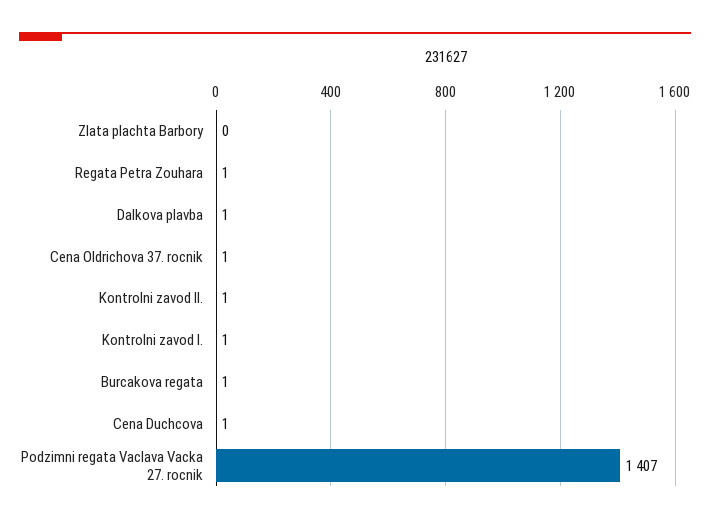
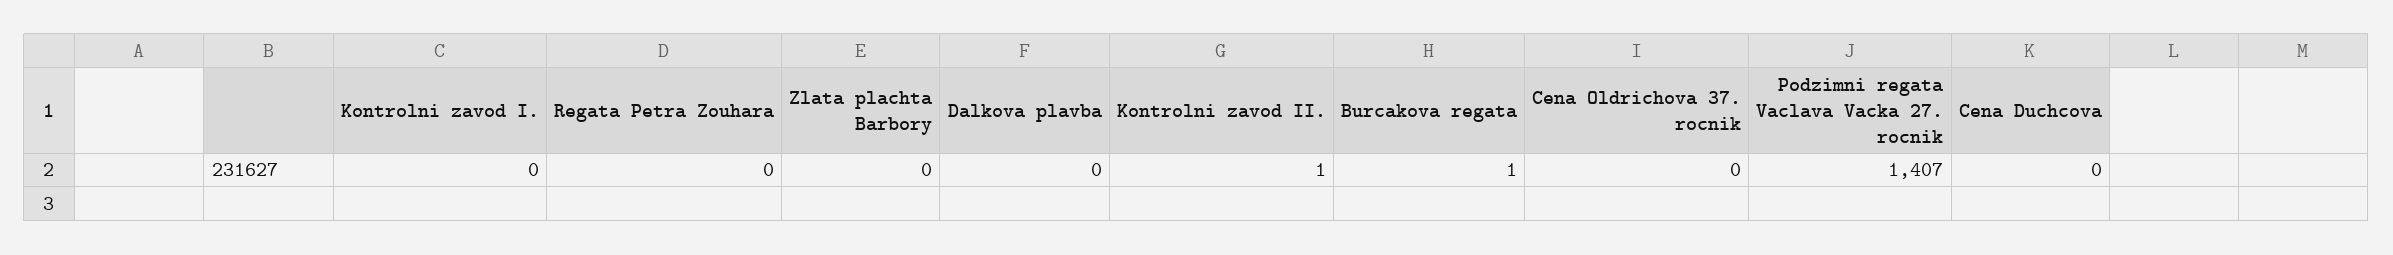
  {
    "Zlata plachta Barbory": 0,
-   "Regata Petra Zouhara": 1,
+   "Regata Petra Zouhara": 0,
-   "Dalkova plavba": 1,
+   "Dalkova plavba": 0,
-   "Cena Oldrichova 37. rocnik": 1,
+   "Cena Oldrichova 37. rocnik": 0,
    "Kontrolni zavod II.": 1,
-   "Kontrolni zavod I.": 1,
+   "Kontrolni zavod I.": 0,
    "Burcakova regata": 1,
-   "Cena Duchcova": 1,
+   "Cena Duchcova": 0,
    "Podzimni regata Vaclava Vacka 27. rocnik": 1407
  }

